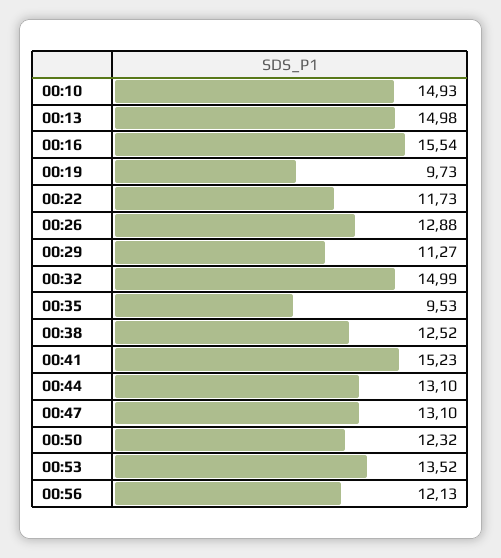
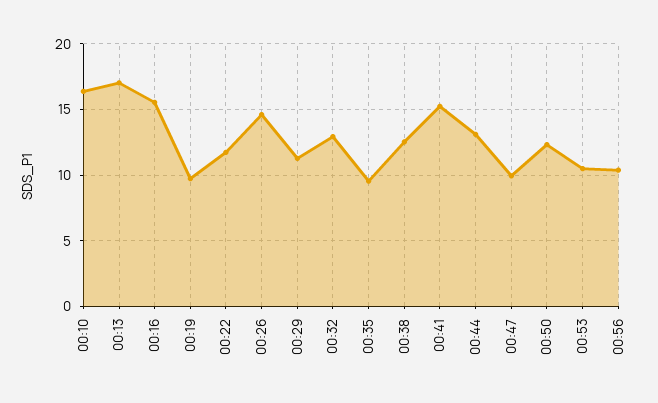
  {
-   "00:10": 14.93,
+   "00:10": 16.5,
-   "00:13": 14.98,
+   "00:13": 17,
    "00:16": 15.54,
    "00:19": 9.73,
    "00:22": 11.73,
-   "00:26": 12.88,
+   "00:26": 14.5,
    "00:29": 11.27,
-   "00:32": 14.99,
+   "00:32": 13,
    "00:35": 9.53,
    "00:38": 12.52,
    "00:41": 15.23,
    "00:44": 13.1,
-   "00:47": 13.1,
+   "00:47": 10,
    "00:50": 12.32,
-   "00:53": 13.52,
+   "00:53": 10.5,
-   "00:56": 12.13
+   "00:56": 10.5
  }

